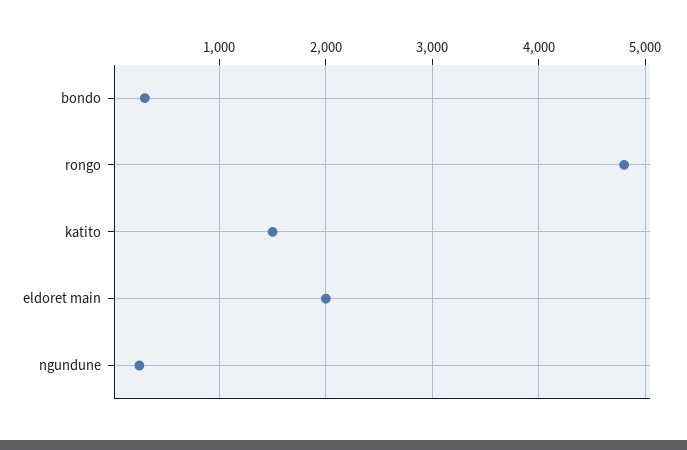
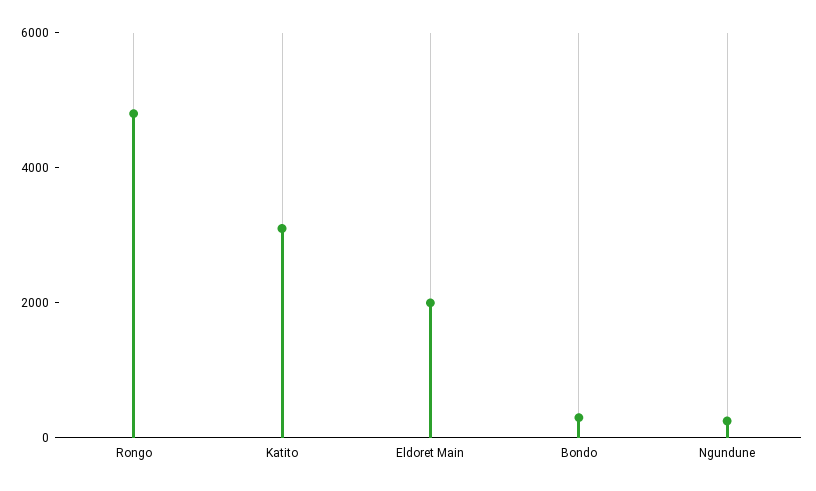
  {
    "bondo": 300,
    "rongo": 4800,
-   "katito": 1500,
+   "katito": 3000,
    "eldoret main": 2000,
    "ngundune": 300
  }

